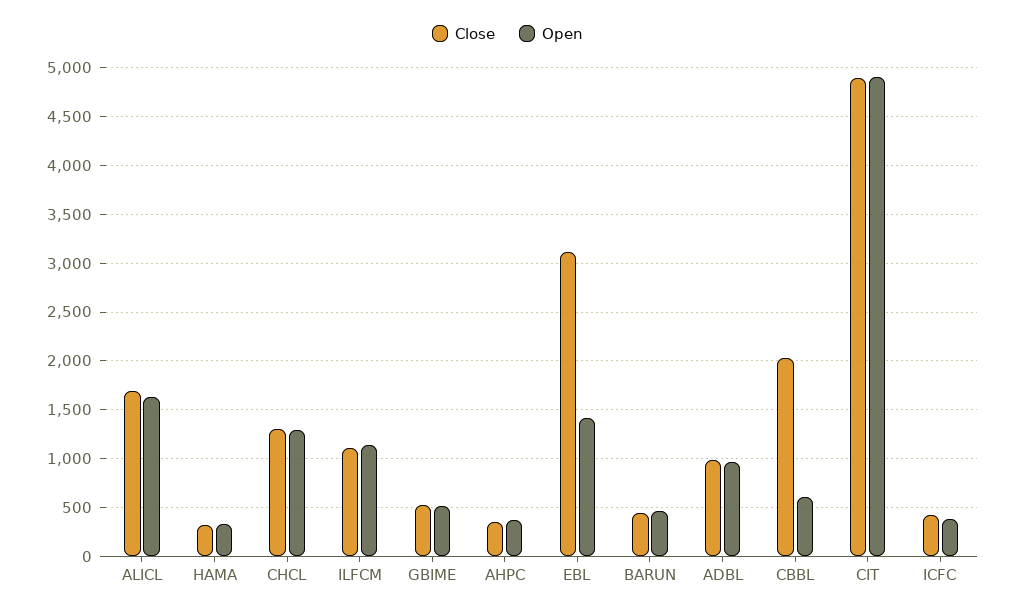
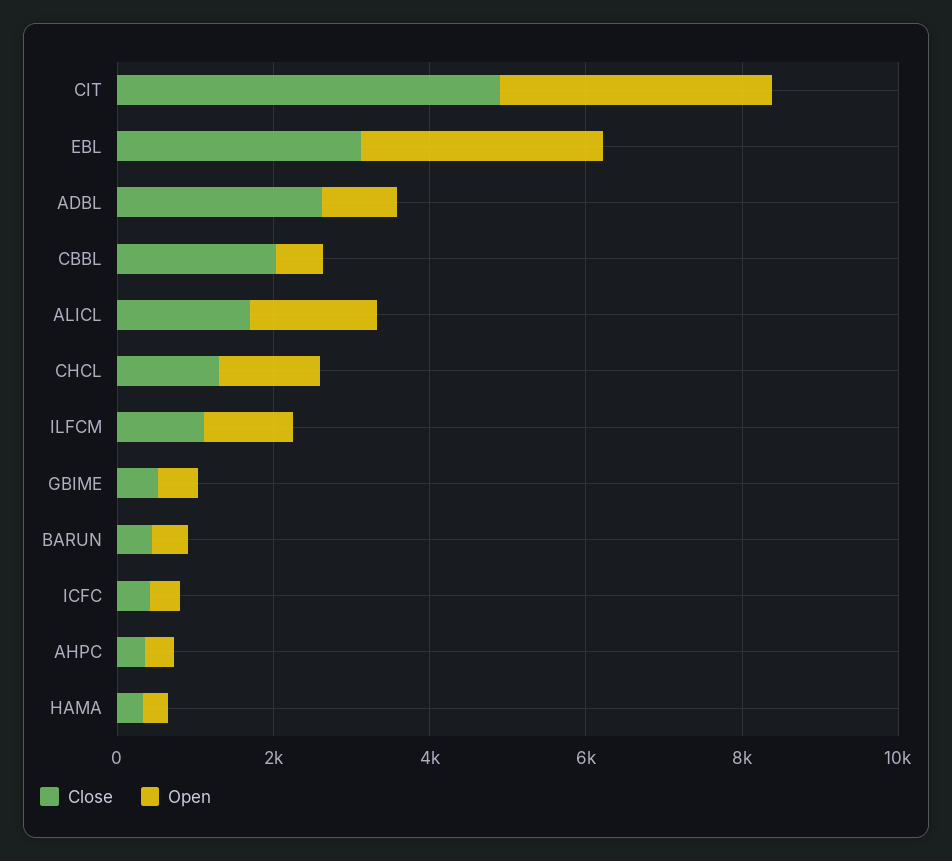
  {
    "Close": {
      "ALICL": 1700,
      "HAMA": 300,
      "CHCL": 1300,
      "ILFCM": 1100,
      "GBIME": 500,
      "AHPC": 400,
      "EBL": 3100,
      "BARUN": 400,
-     "ADBL": 1000,
+     "ADBL": 2500,
      "CBBL": 2000,
      "CIT": 4900,
      "ICFC": 400
    },
    "Open": {
      "ALICL": 1600,
      "HAMA": 300,
      "CHCL": 1300,
      "ILFCM": 1100,
      "GBIME": 500,
      "AHPC": 400,
-     "EBL": 1400,
+     "EBL": 3000,
      "BARUN": 500,
      "ADBL": 1000,
      "CBBL": 600,
-     "CIT": 4900,
+     "CIT": 3500,
      "ICFC": 400
    }
  }

